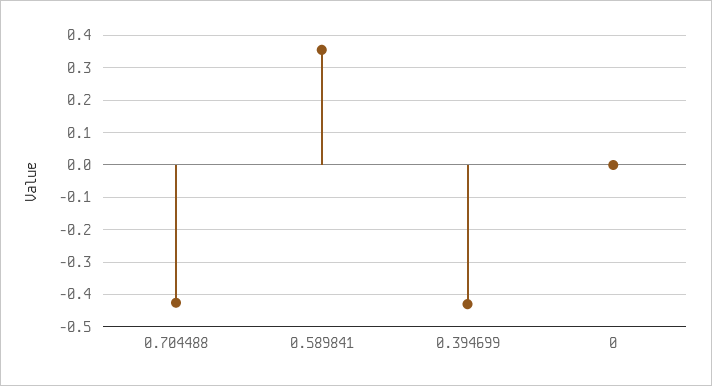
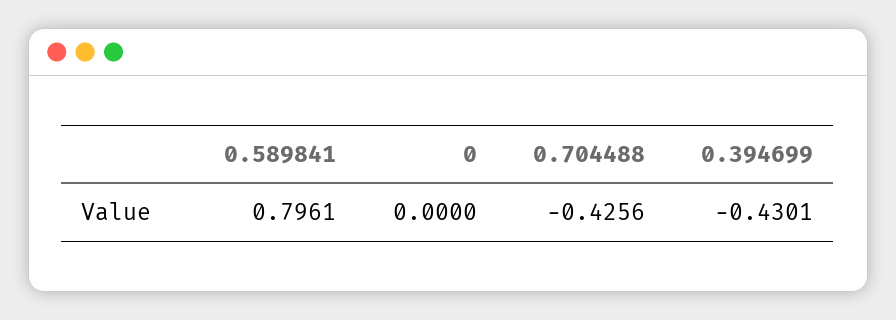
  {
    "0.704488": -0.4256,
-   "0.589841": 0.36,
+   "0.589841": 0.7961,
    "0.394699": -0.4301,
    "0": 0
  }

